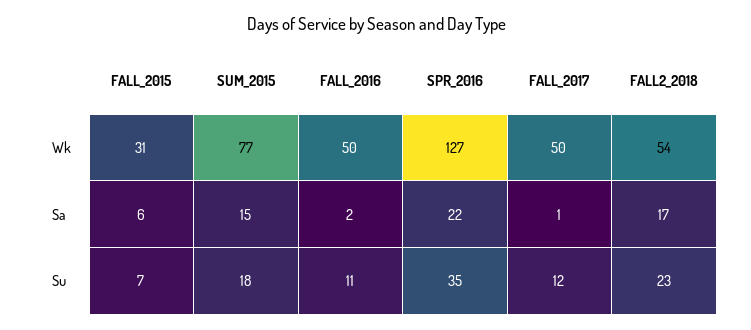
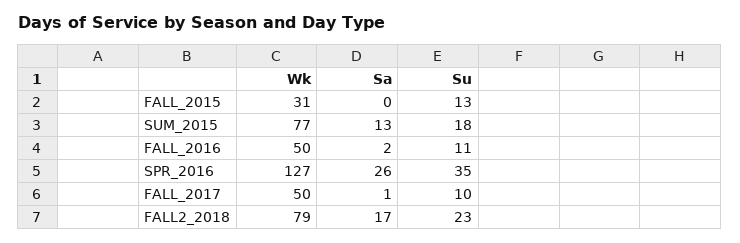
  {
    "FALL_2015": {
      "Wk": 31,
-     "Sa": 6,
+     "Sa": 0,
-     "Su": 7
+     "Su": 13
    },
    "SUM_2015": {
      "Wk": 77,
-     "Sa": 15,
+     "Sa": 13,
      "Su": 18
    },
    "FALL_2016": {
      "Wk": 50,
      "Sa": 2,
      "Su": 11
    },
    "SPR_2016": {
      "Wk": 127,
-     "Sa": 22,
+     "Sa": 26,
      "Su": 35
    },
    "FALL_2017": {
      "Wk": 50,
      "Sa": 1,
-     "Su": 12
+     "Su": 10
    },
    "FALL2_2018": {
-     "Wk": 54,
+     "Wk": 79,
      "Sa": 17,
      "Su": 23
    }
  }

